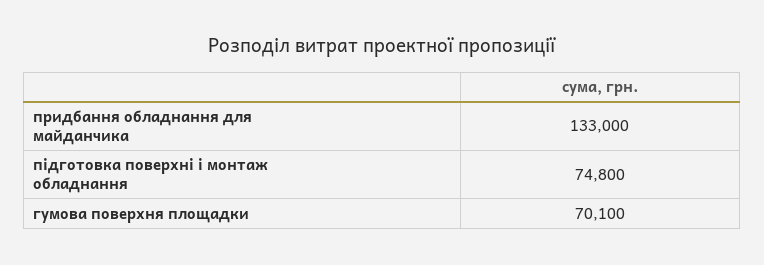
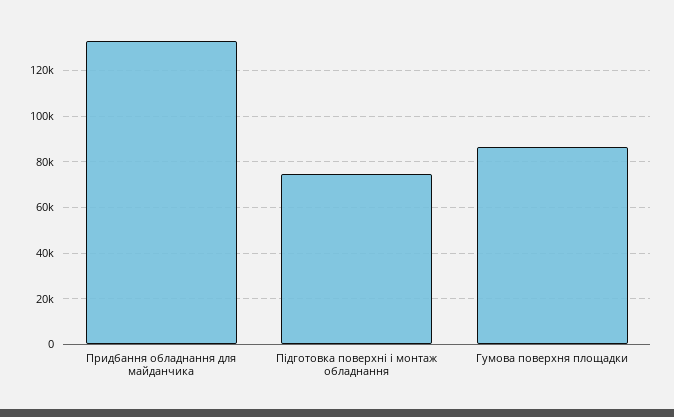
  {
    "придбання обладнання для майданчика": 133000,
    "підготовка поверхні і монтаж обладнання": 74800,
-   "гумова поверхня площадки": 70100
+   "гумова поверхня площадки": 85000
  }

